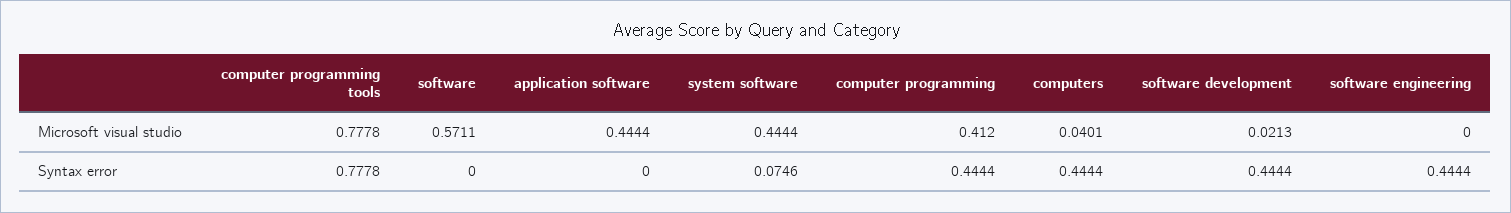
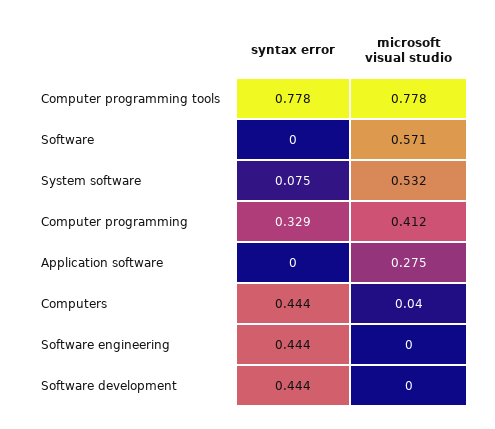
  {
    "computer programming tools": {
      "Microsoft visual studio": 0.7778,
      "Syntax error": 0.7778
    },
    "software": {
      "Microsoft visual studio": 0.5711,
      "Syntax error": 0
    },
    "application software": {
-     "Microsoft visual studio": 0.4444,
+     "Microsoft visual studio": 0.275,
      "Syntax error": 0
    },
    "system software": {
-     "Microsoft visual studio": 0.4444,
+     "Microsoft visual studio": 0.532,
      "Syntax error": 0.0746
    },
    "computer programming": {
      "Microsoft visual studio": 0.412,
-     "Syntax error": 0.4444
+     "Syntax error": 0.329
    },
    "computers": {
      "Microsoft visual studio": 0.0401,
      "Syntax error": 0.4444
    },
    "software development": {
-     "Microsoft visual studio": 0.0213,
+     "Microsoft visual studio": 0,
      "Syntax error": 0.4444
    },
    "software engineering": {
      "Microsoft visual studio": 0,
      "Syntax error": 0.4444
    }
  }

